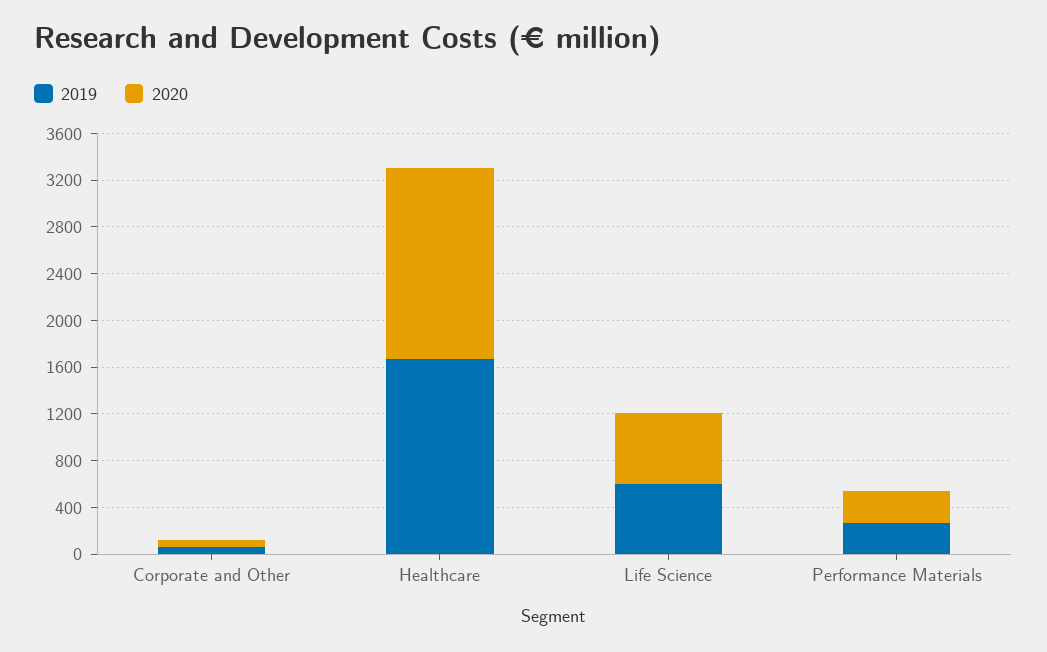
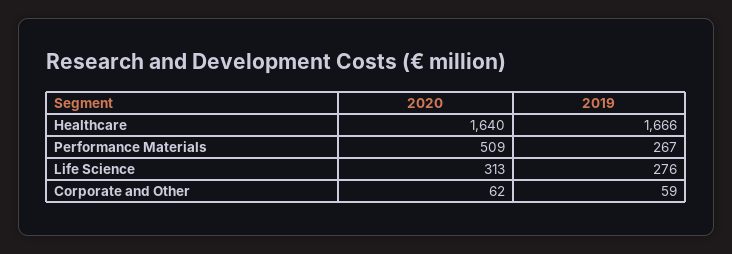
  {
    "2019": {
      "Corporate and Other": 59,
      "Healthcare": 1666,
-     "Life Science": 600,
+     "Life Science": 276,
      "Performance Materials": 267
    },
    "2020": {
      "Corporate and Other": 62,
      "Healthcare": 1640,
-     "Life Science": 600,
+     "Life Science": 313,
-     "Performance Materials": 300
+     "Performance Materials": 509
    }
  }

